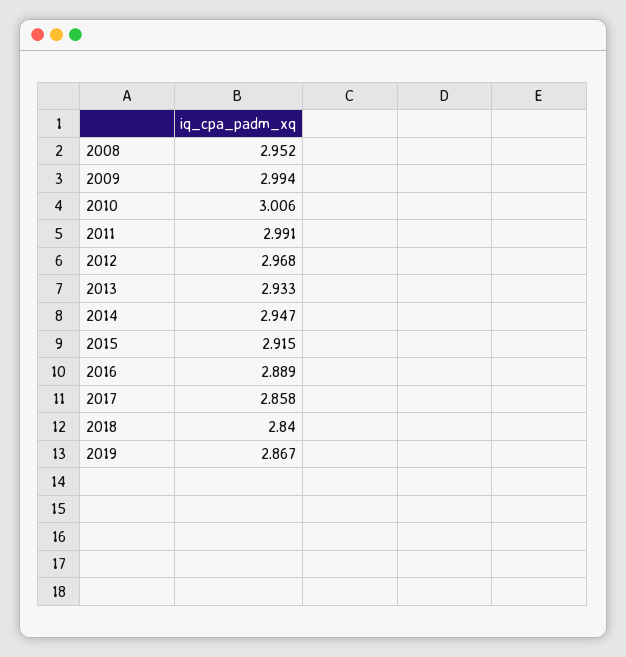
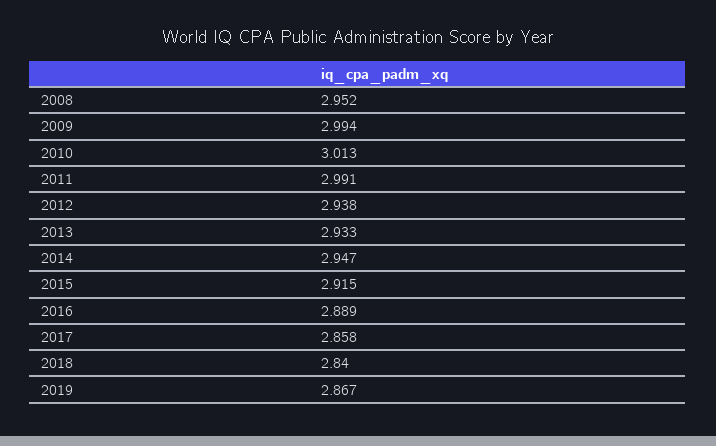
  {
    "2008": 2.952,
    "2009": 2.994,
-   "2010": 3.006,
+   "2010": 3.013,
    "2011": 2.991,
-   "2012": 2.968,
+   "2012": 2.938,
    "2013": 2.933,
    "2014": 2.947,
    "2015": 2.915,
    "2016": 2.889,
    "2017": 2.858,
    "2018": 2.84,
    "2019": 2.867
  }

